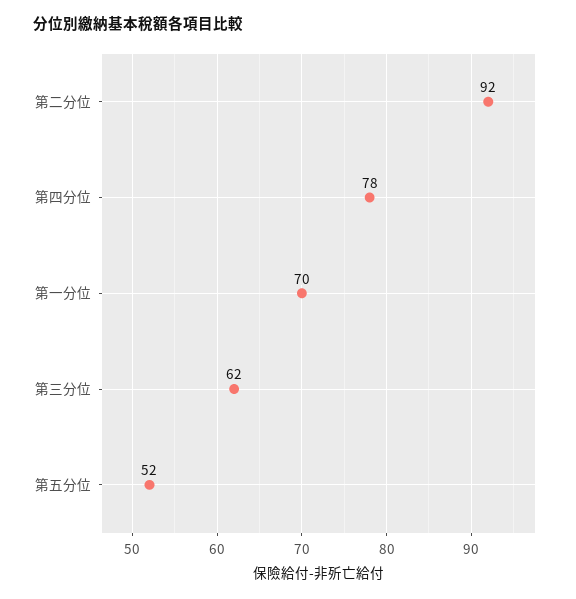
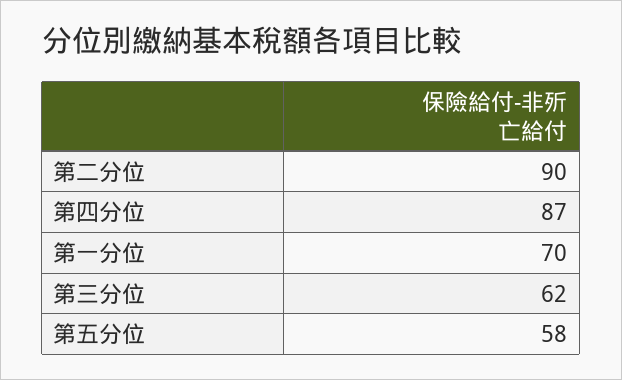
  {
-   "第二分位": 92,
+   "第二分位": 90,
-   "第四分位": 78,
+   "第四分位": 87,
    "第一分位": 70,
    "第三分位": 62,
-   "第五分位": 52
+   "第五分位": 58
  }

